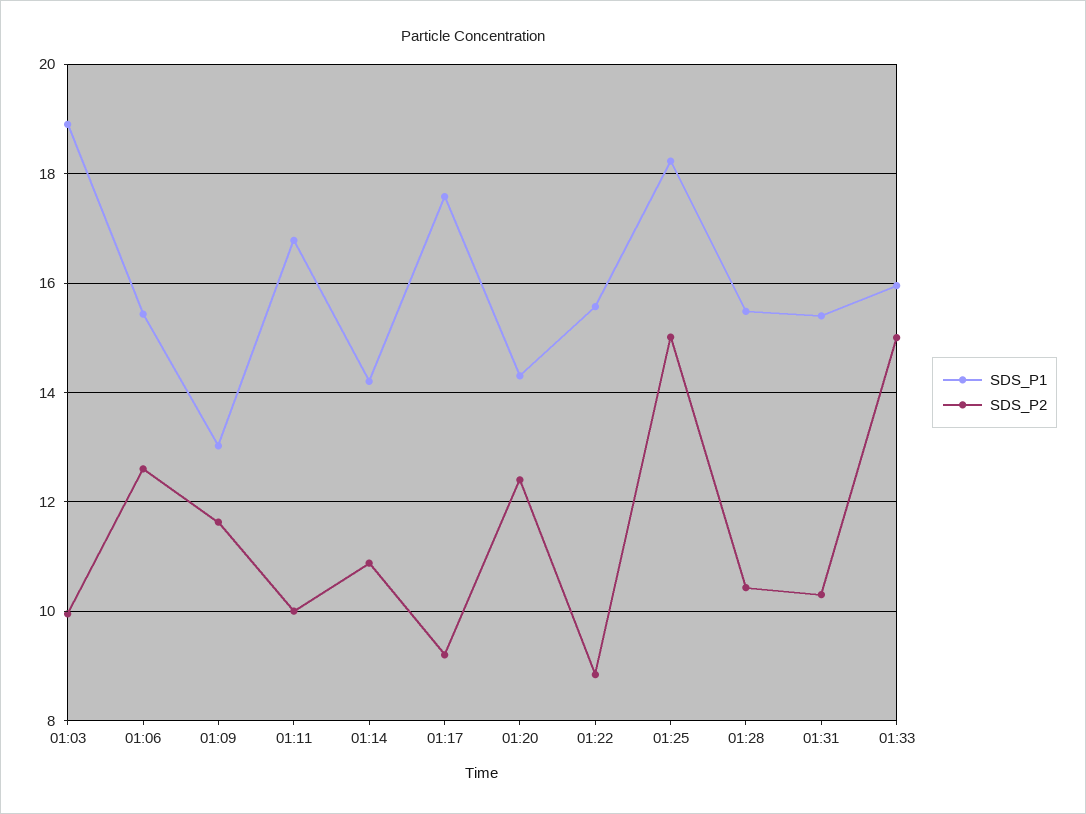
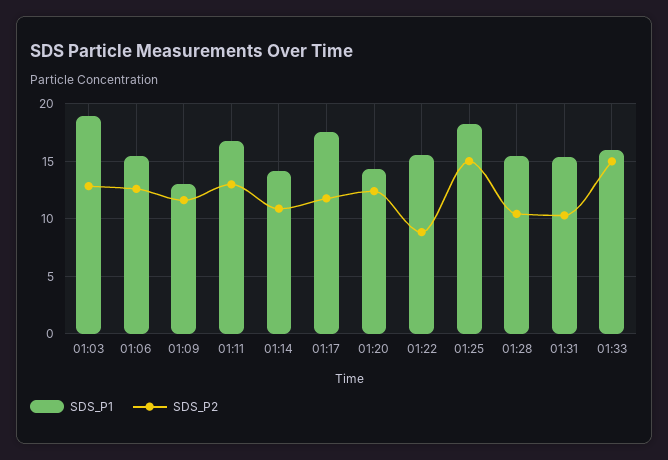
  {
    "SDS_P1": {
      "01:03": 19,
      "01:06": 15.4,
      "01:09": 13,
      "01:11": 16.8,
      "01:14": 14.2,
      "01:17": 17.6,
      "01:20": 14.4,
      "01:22": 15.6,
      "01:25": 18.2,
      "01:28": 15.4,
      "01:31": 15.4,
      "01:33": 16
    },
    "SDS_P2": {
-     "01:03": 10,
+     "01:03": 13,
      "01:06": 12.6,
      "01:09": 11.6,
-     "01:11": 10,
+     "01:11": 13,
      "01:14": 10.8,
-     "01:17": 9.2,
+     "01:17": 12,
      "01:20": 12.4,
      "01:22": 8.8,
      "01:25": 15,
      "01:28": 10.4,
      "01:31": 10.4,
      "01:33": 15
    }
  }

